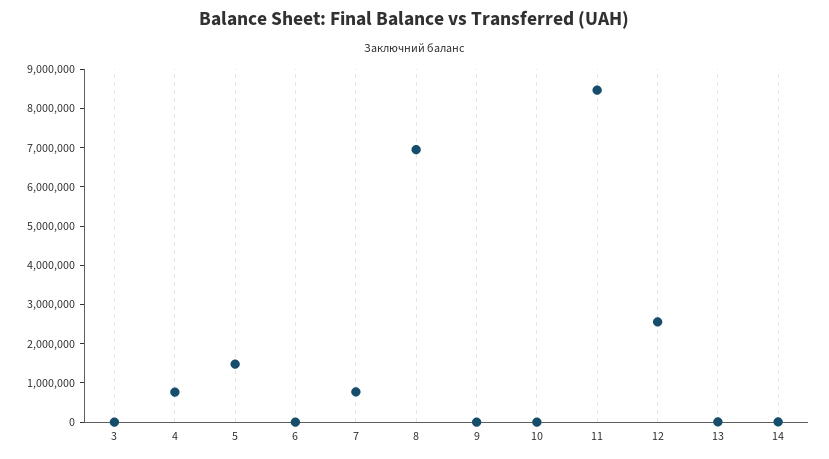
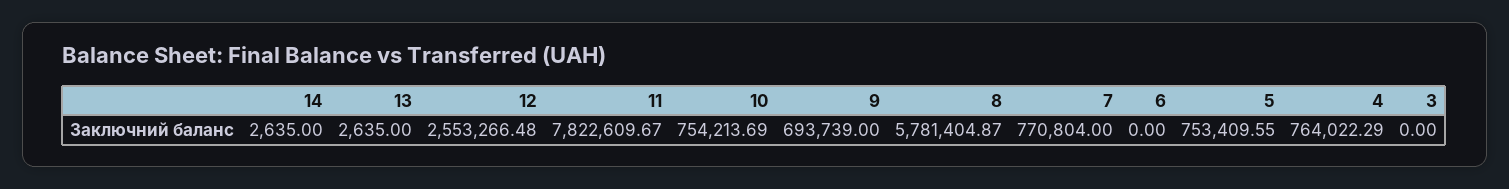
  {
    "3": 0,
    "4": 764022.29,
-   "5": 1500000,
+   "5": 753409.55,
    "6": 0,
    "7": 770804,
-   "8": 7000000,
+   "8": 5781404.87,
-   "9": 0,
+   "9": 693739,
-   "10": 0,
+   "10": 754213.69,
-   "11": 8500000,
+   "11": 7822609.67,
    "12": 2553266.48,
    "13": 2635,
    "14": 2635
  }

